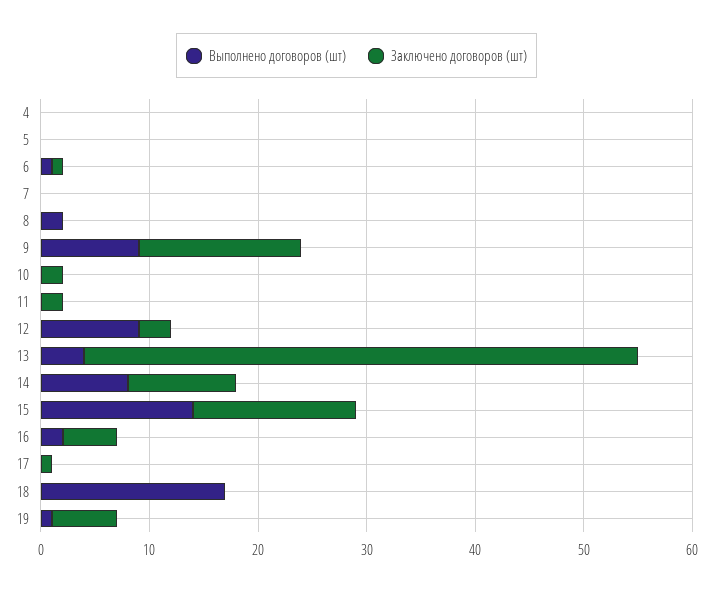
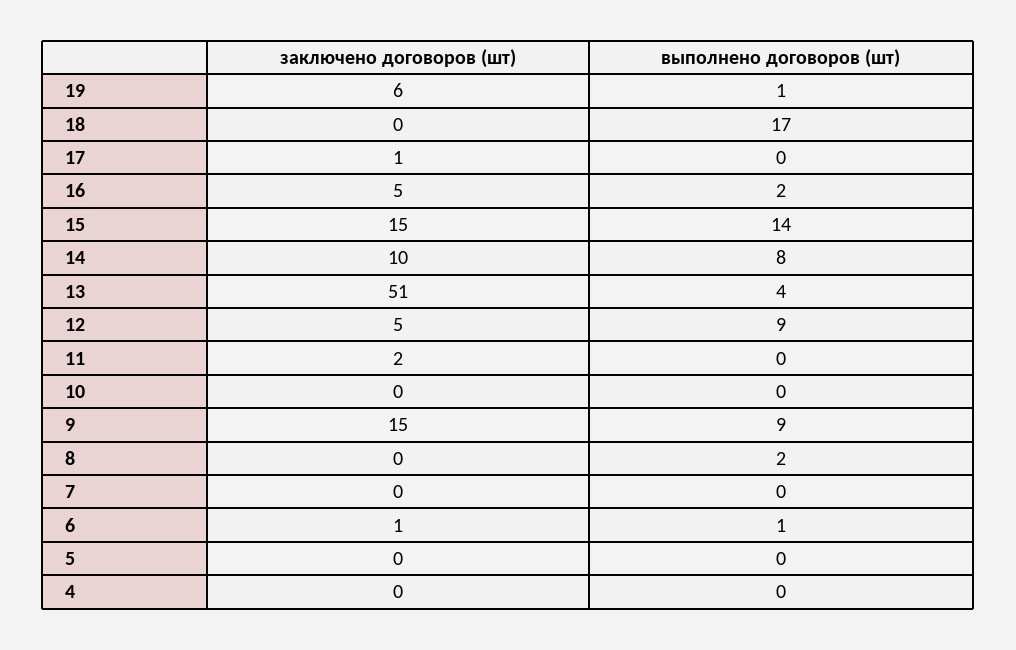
  {
    "Выполнено договоров (шт)": {
      "4": 0,
      "5": 0,
      "6": 1,
      "7": 0,
      "8": 2,
      "9": 9,
      "10": 0,
      "11": 0,
      "12": 9,
      "13": 4,
      "14": 8,
      "15": 14,
      "16": 2,
      "17": 0,
      "18": 17,
      "19": 1
    },
    "Заключено договоров (шт)": {
      "4": 0,
      "5": 0,
      "6": 1,
      "7": 0,
      "8": 0,
      "9": 15,
-     "10": 2,
+     "10": 0,
      "11": 2,
-     "12": 3,
+     "12": 5,
      "13": 51,
      "14": 10,
      "15": 15,
      "16": 5,
      "17": 1,
      "18": 0,
      "19": 6
    }
  }

